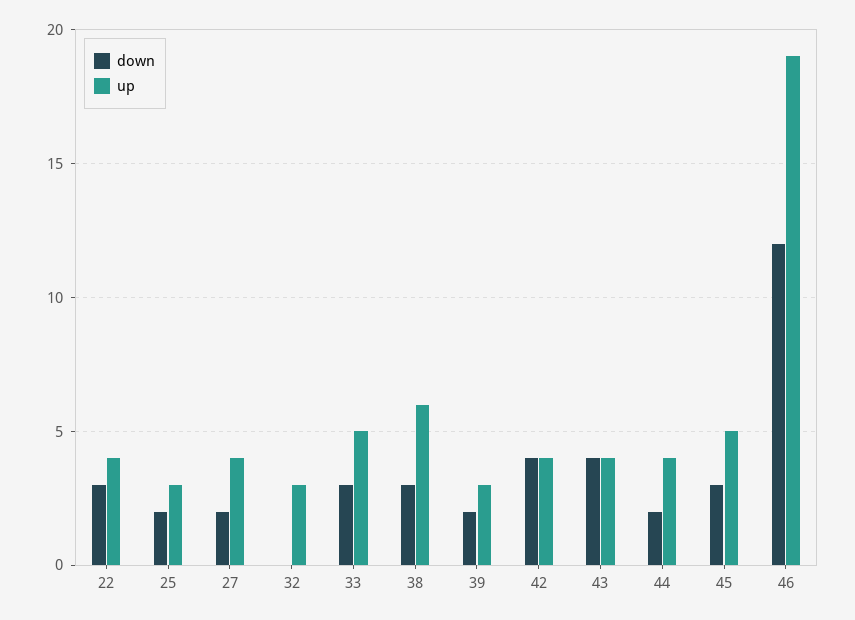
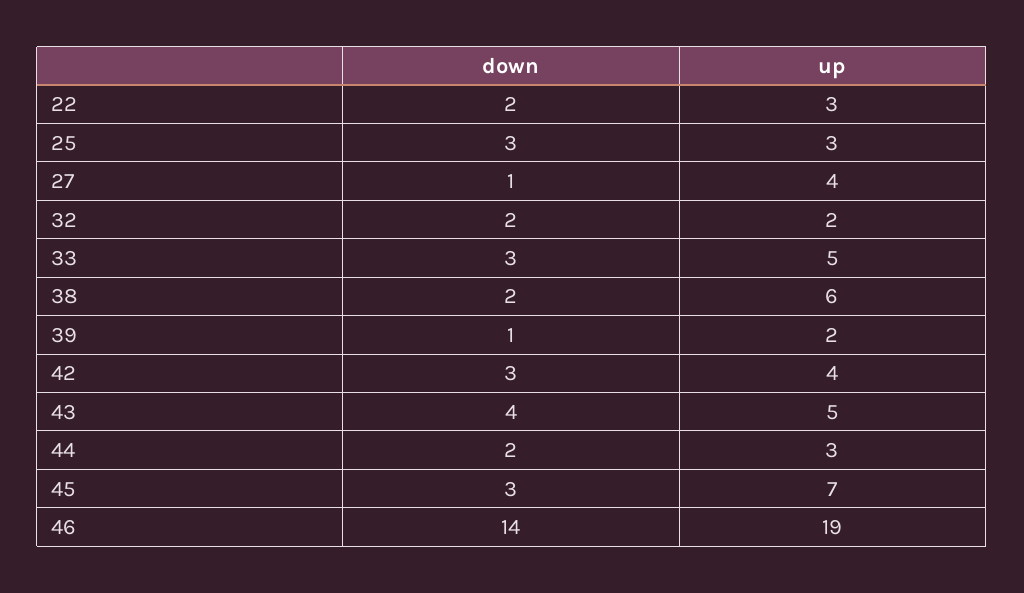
  {
    "down": {
-     "22": 3,
+     "22": 2,
-     "25": 2,
+     "25": 3,
-     "27": 2,
+     "27": 1,
-     "32": 0,
+     "32": 2,
      "33": 3,
-     "38": 3,
+     "38": 2,
-     "39": 2,
+     "39": 1,
-     "42": 4,
+     "42": 3,
      "43": 4,
      "44": 2,
      "45": 3,
-     "46": 12
+     "46": 14
    },
    "up": {
-     "22": 4,
+     "22": 3,
      "25": 3,
      "27": 4,
-     "32": 3,
+     "32": 2,
      "33": 5,
      "38": 6,
-     "39": 3,
+     "39": 2,
      "42": 4,
-     "43": 4,
+     "43": 5,
-     "44": 4,
+     "44": 3,
-     "45": 5,
+     "45": 7,
      "46": 19
    }
  }

